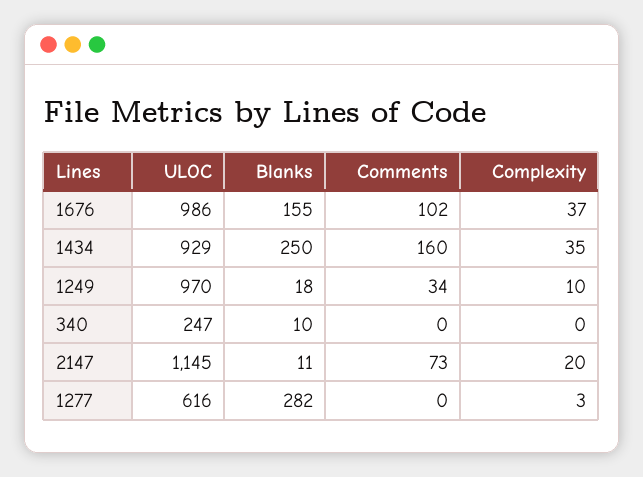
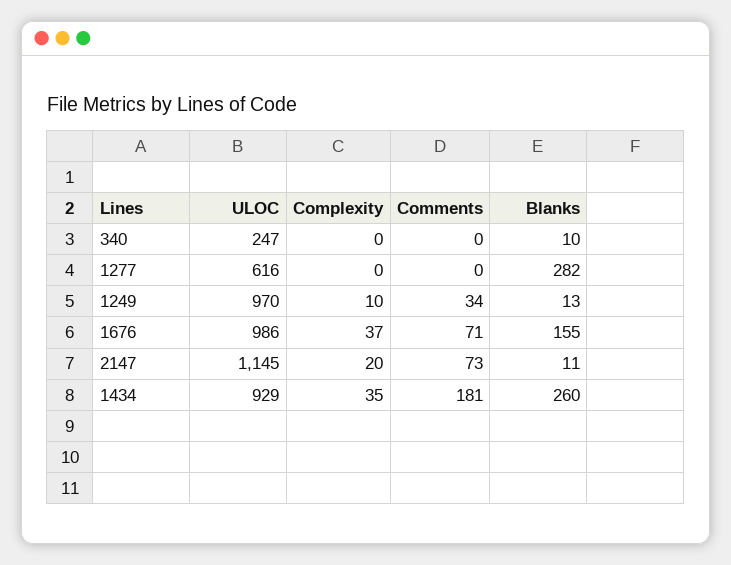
  {
    "ULOC": {
      "1676": 986,
      "1434": 929,
      "1249": 970,
      "340": 247,
      "2147": 1145,
      "1277": 616
    },
    "Blanks": {
      "1676": 155,
-     "1434": 250,
+     "1434": 260,
-     "1249": 18,
+     "1249": 13,
      "340": 10,
      "2147": 11,
      "1277": 282
    },
    "Comments": {
-     "1676": 102,
+     "1676": 71,
-     "1434": 160,
+     "1434": 181,
      "1249": 34,
      "340": 0,
      "2147": 73,
      "1277": 0
    },
    "Complexity": {
      "1676": 37,
      "1434": 35,
      "1249": 10,
      "340": 0,
      "2147": 20,
-     "1277": 3
+     "1277": 0
    }
  }

